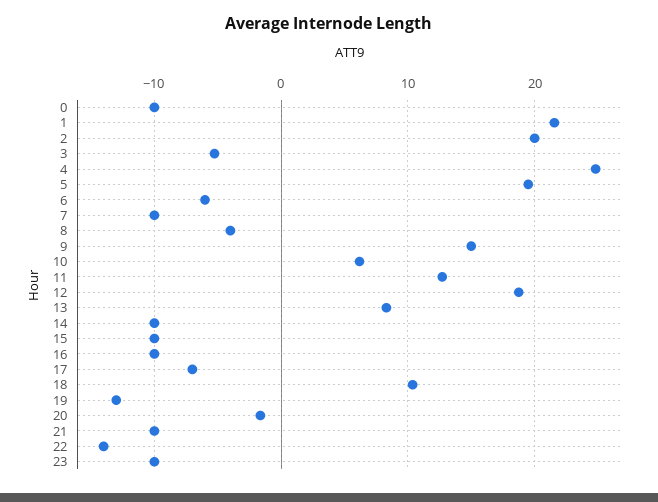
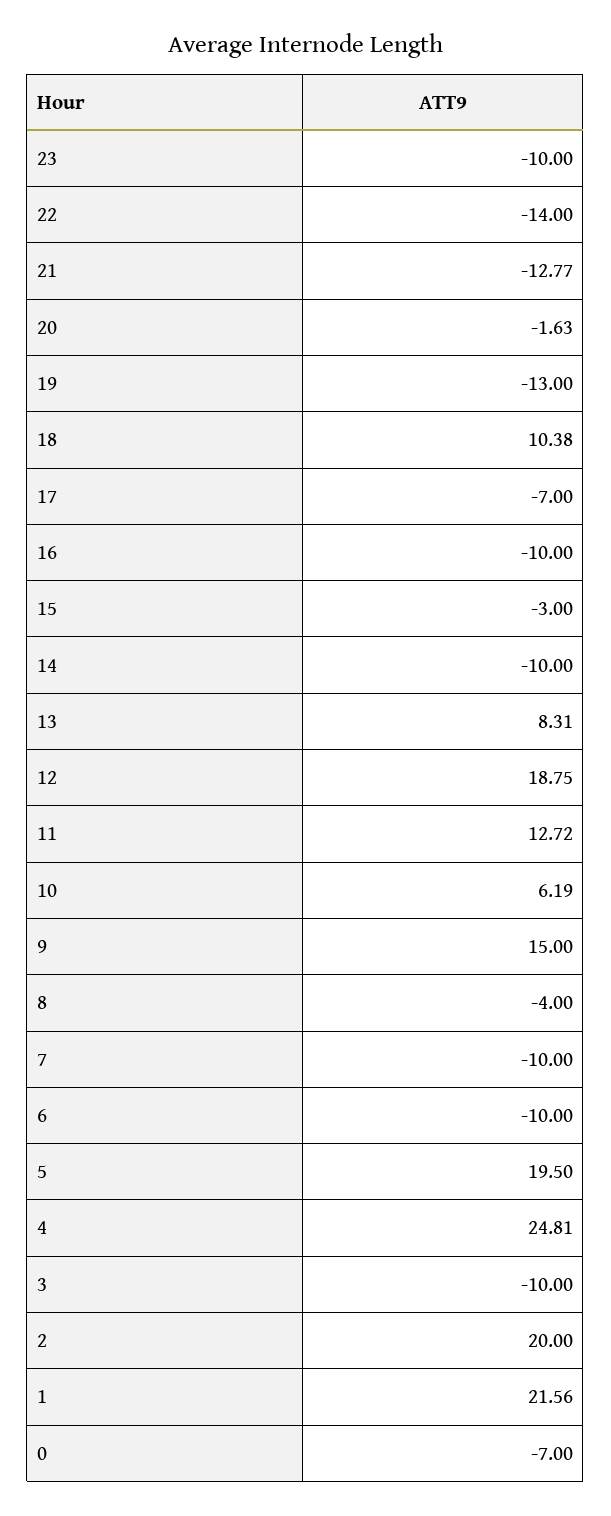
  {
-   "0": -10,
+   "0": -7,
    "1": 21.56,
    "2": 20,
-   "3": -5,
+   "3": -10,
    "4": 24.81,
    "5": 19.5,
-   "6": -6,
+   "6": -10,
    "7": -10,
    "8": -4,
    "9": 15,
    "10": 6.19,
    "11": 12.72,
    "12": 18.75,
    "13": 8.31,
    "14": -10,
-   "15": -10,
+   "15": -3,
    "16": -10,
    "17": -7,
    "18": 10.38,
    "19": -13,
    "20": -1.63,
-   "21": -10,
+   "21": -12.77,
    "22": -14,
    "23": -10
  }

